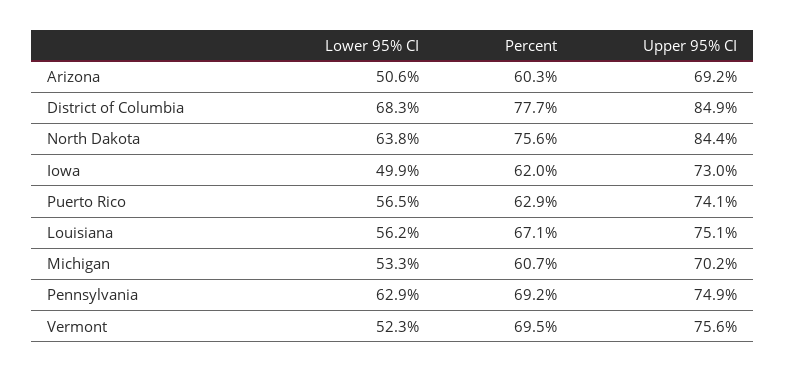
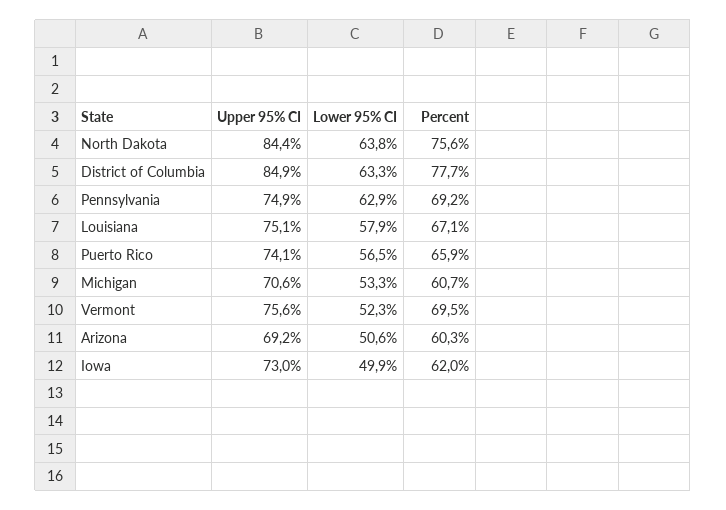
  {
    "Lower 95% CI": {
      "Arizona": 50.6,
-     "District of Columbia": 68.3,
+     "District of Columbia": 63.3,
      "North Dakota": 63.8,
      "Iowa": 49.9,
      "Puerto Rico": 56.5,
-     "Louisiana": 56.2,
+     "Louisiana": 57.9,
      "Michigan": 53.3,
      "Pennsylvania": 62.9,
      "Vermont": 52.3
    },
    "Percent": {
      "Arizona": 60.3,
      "District of Columbia": 77.7,
      "North Dakota": 75.6,
      "Iowa": 62,
-     "Puerto Rico": 62.9,
+     "Puerto Rico": 65.9,
      "Louisiana": 67.1,
      "Michigan": 60.7,
      "Pennsylvania": 69.2,
      "Vermont": 69.5
    },
    "Upper 95% CI": {
      "Arizona": 69.2,
      "District of Columbia": 84.9,
      "North Dakota": 84.4,
      "Iowa": 73,
      "Puerto Rico": 74.1,
      "Louisiana": 75.1,
-     "Michigan": 70.2,
+     "Michigan": 70.6,
      "Pennsylvania": 74.9,
      "Vermont": 75.6
    }
  }

